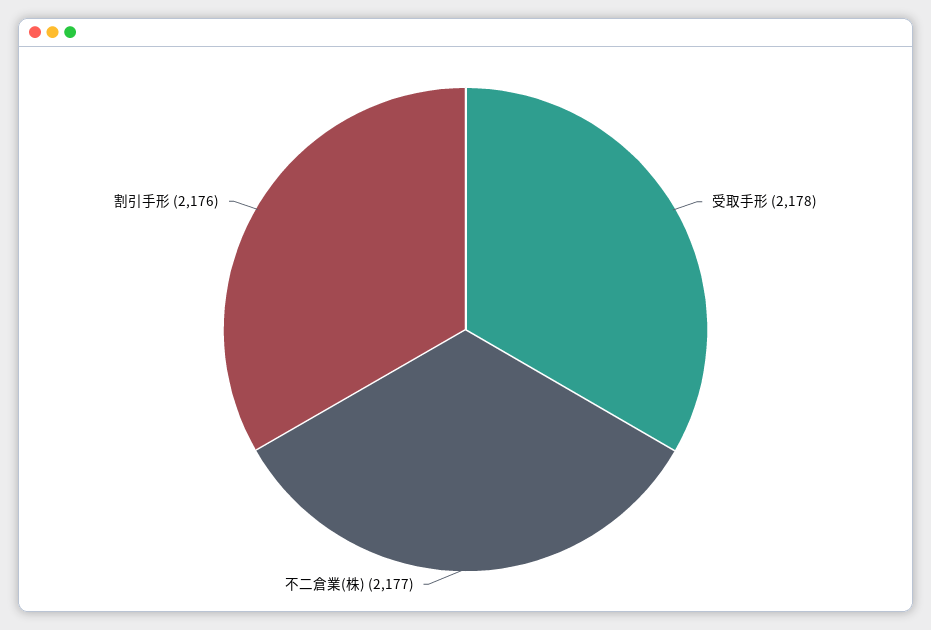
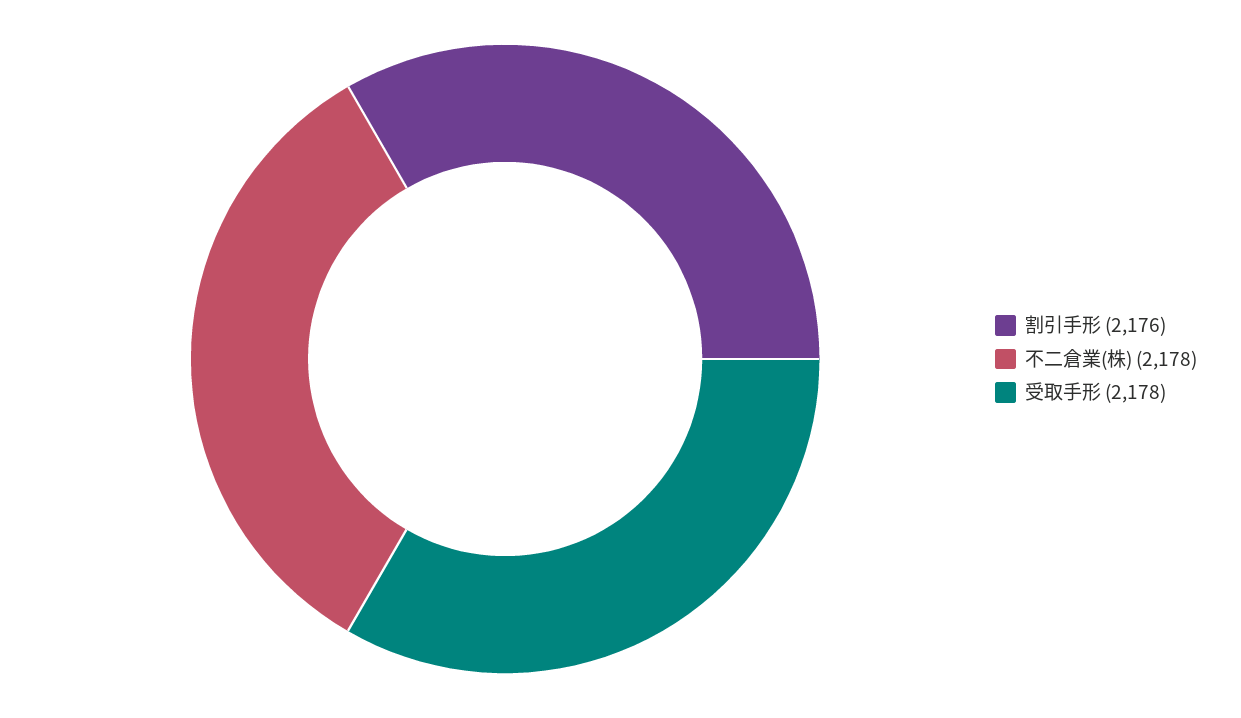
  {
    "受取手形": 2178,
-   "不二倉業(株)": 2177,
+   "不二倉業(株)": 2178,
    "割引手形": 2176
  }

